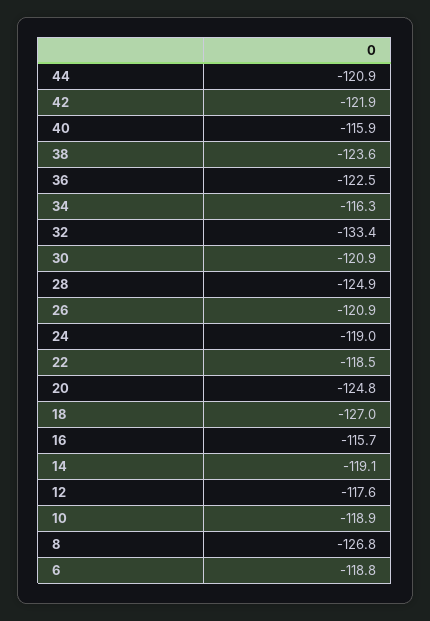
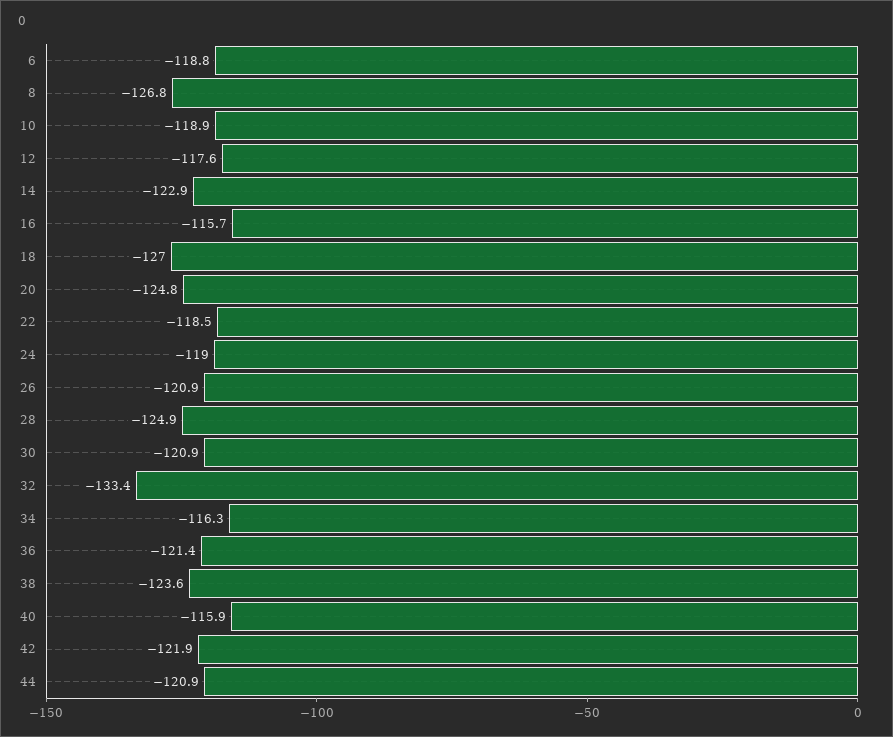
  {
    "44": -120.9,
    "42": -121.9,
    "40": -115.9,
    "38": -123.6,
-   "36": -122.5,
+   "36": -121.4,
    "34": -116.3,
    "32": -133.4,
    "30": -120.9,
    "28": -124.9,
    "26": -120.9,
    "24": -119,
    "22": -118.5,
    "20": -124.8,
    "18": -127,
    "16": -115.7,
-   "14": -119.1,
+   "14": -122.9,
    "12": -117.6,
    "10": -118.9,
    "8": -126.8,
    "6": -118.8
  }

